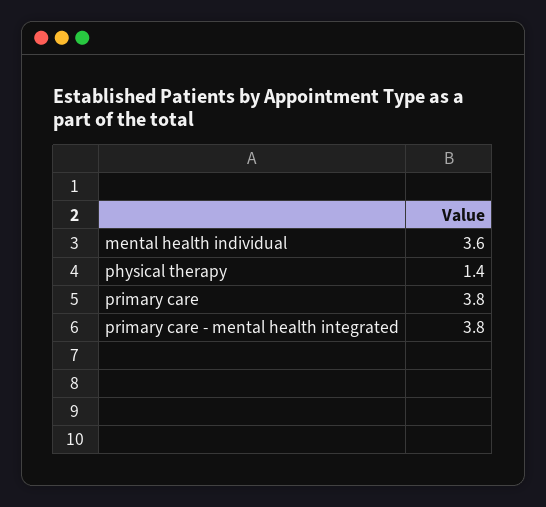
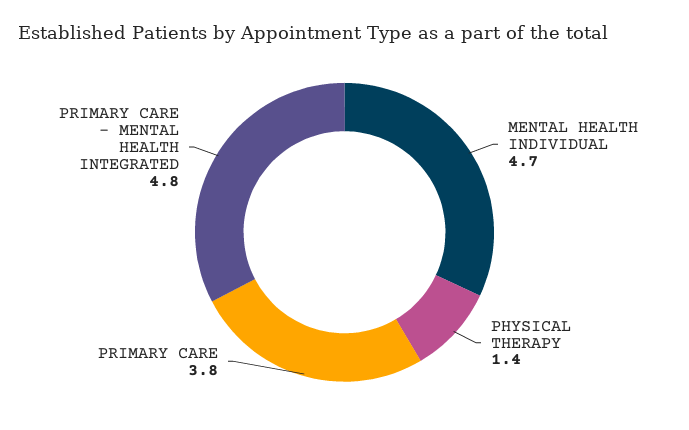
  {
-   "mental health individual": 3.6,
+   "mental health individual": 4.7,
    "physical therapy": 1.4,
    "primary care": 3.8,
-   "primary care - mental health integrated": 3.8
+   "primary care - mental health integrated": 4.8
  }

